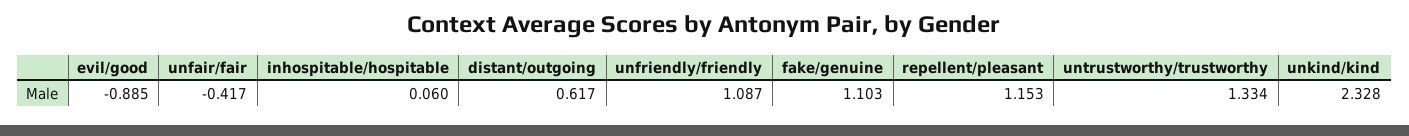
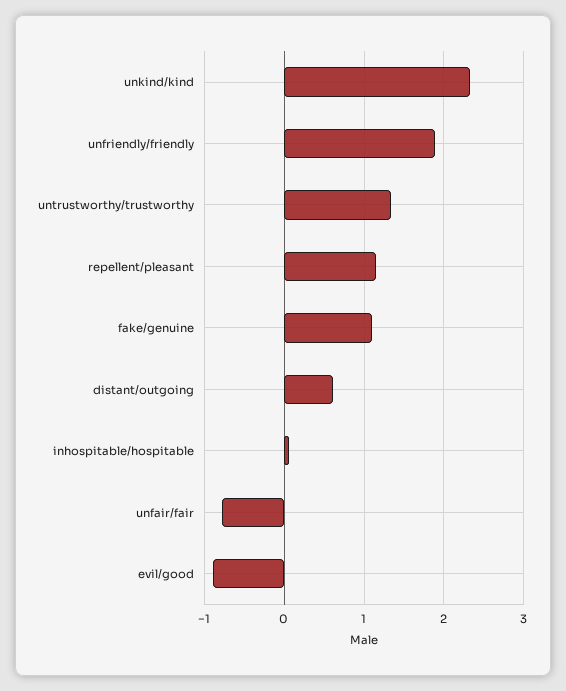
  {
    "evil/good": -0.885,
-   "unfair/fair": -0.417,
+   "unfair/fair": -0.8,
    "inhospitable/hospitable": 0.06,
    "distant/outgoing": 0.617,
-   "unfriendly/friendly": 1.087,
+   "unfriendly/friendly": 1.9,
    "fake/genuine": 1.103,
    "repellent/pleasant": 1.153,
    "untrustworthy/trustworthy": 1.334,
    "unkind/kind": 2.328
  }

